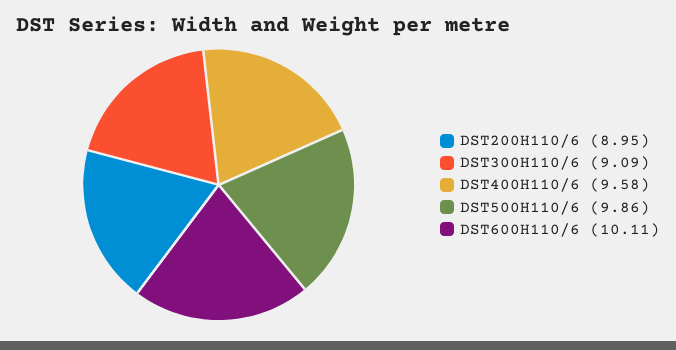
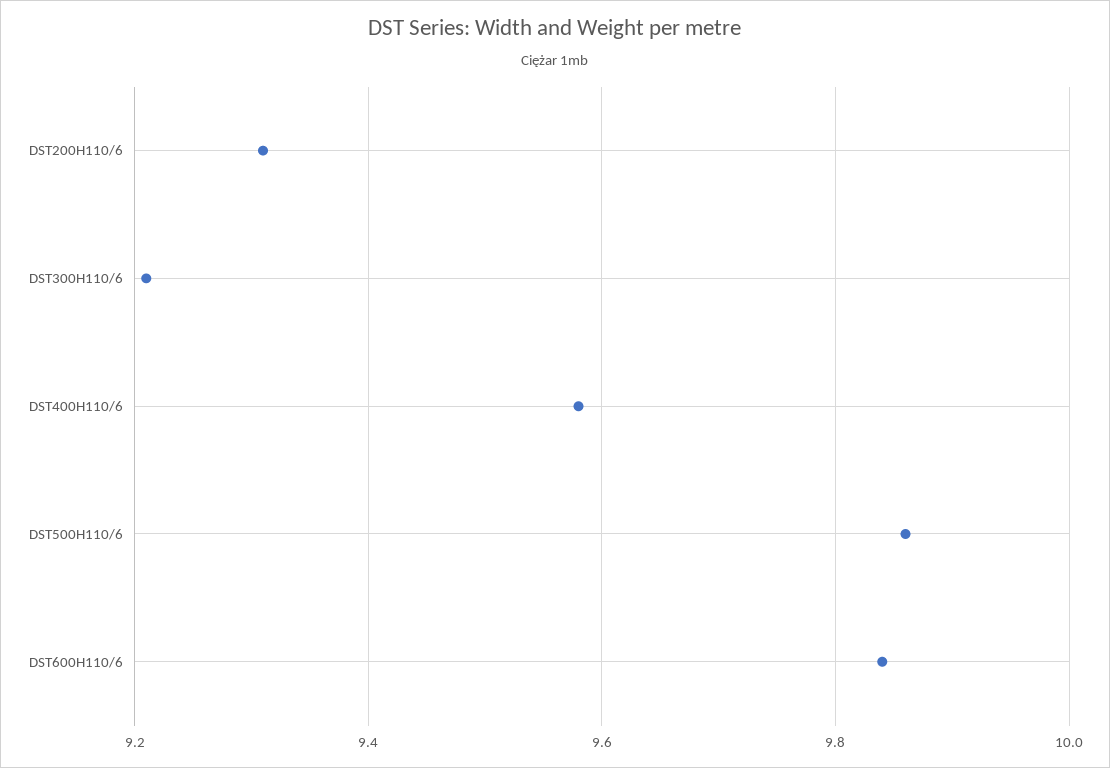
  {
-   "DST200H110/6": 8.95,
+   "DST200H110/6": 9.3,
-   "DST300H110/6": 9.09,
+   "DST300H110/6": 9.2,
    "DST400H110/6": 9.58,
    "DST500H110/6": 9.86,
-   "DST600H110/6": 10.11
+   "DST600H110/6": 9.85
  }

